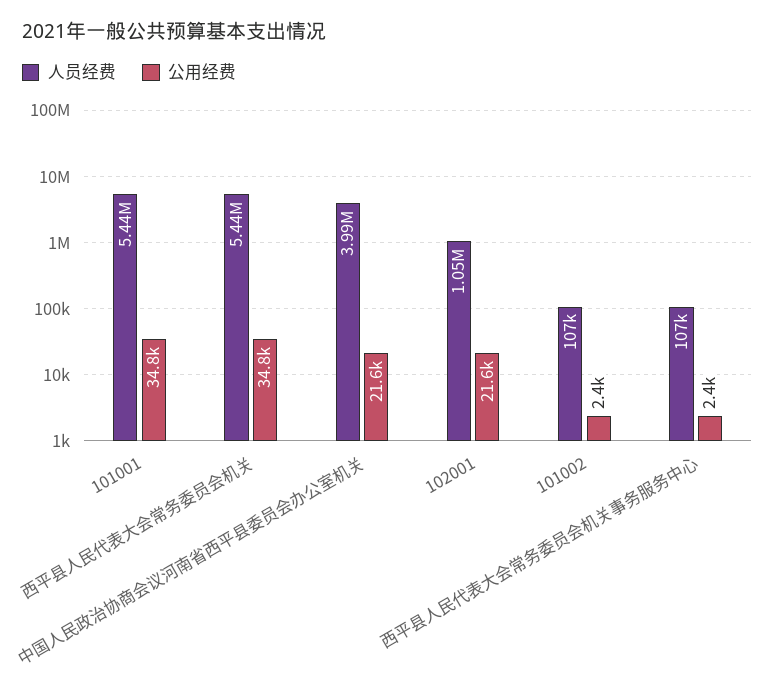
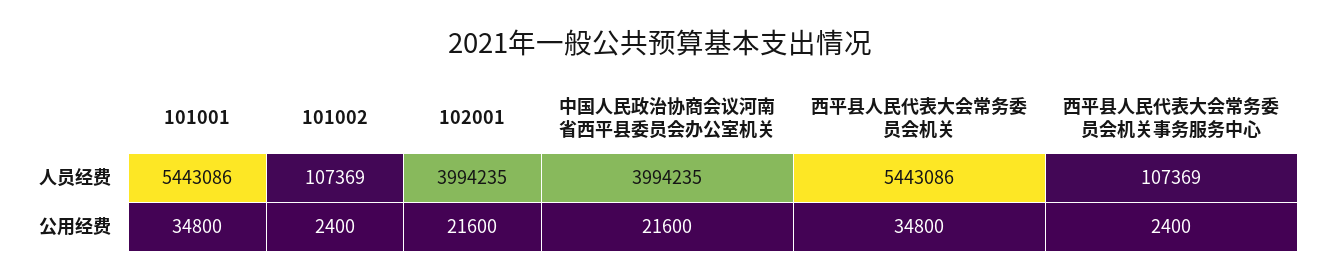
  {
    "人员经费": {
      "101001": 5443086,
      "西平县人民代表大会常务委员会机关": 5443086,
      "中国人民政治协商会议河南省西平县委员会办公室机关": 3994235,
-     "102001": 1050000,
+     "102001": 3994235,
      "101002": 107369,
      "西平县人民代表大会常务委员会机关事务服务中心": 107369
    },
    "公用经费": {
      "101001": 34800,
      "西平县人民代表大会常务委员会机关": 34800,
      "中国人民政治协商会议河南省西平县委员会办公室机关": 21600,
      "102001": 21600,
      "101002": 2400,
      "西平县人民代表大会常务委员会机关事务服务中心": 2400
    }
  }

